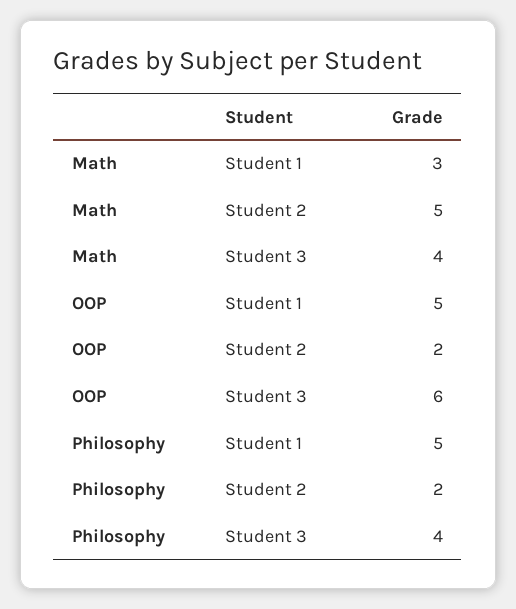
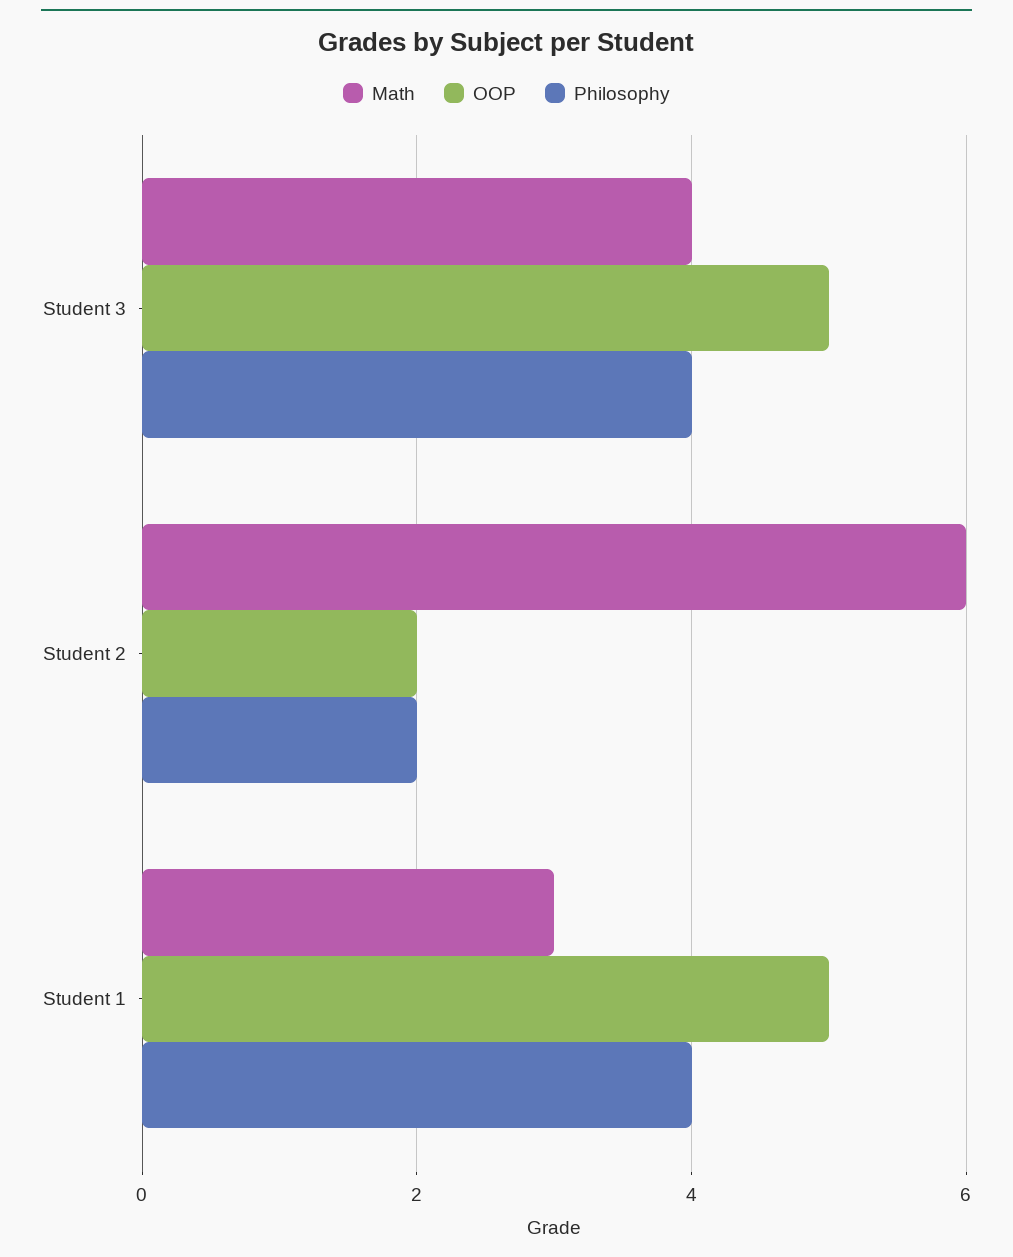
  {
    "Math": {
      "Student 1": 3,
-     "Student 2": 5,
+     "Student 2": 6,
      "Student 3": 4
    },
    "OOP": {
      "Student 1": 5,
      "Student 2": 2,
-     "Student 3": 6
+     "Student 3": 5
    },
    "Philosophy": {
-     "Student 1": 5,
+     "Student 1": 4,
      "Student 2": 2,
      "Student 3": 4
    }
  }

